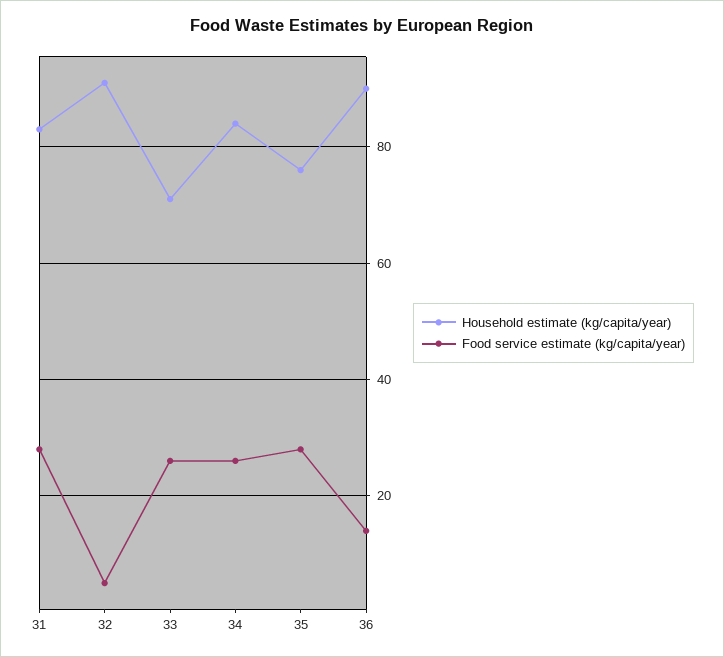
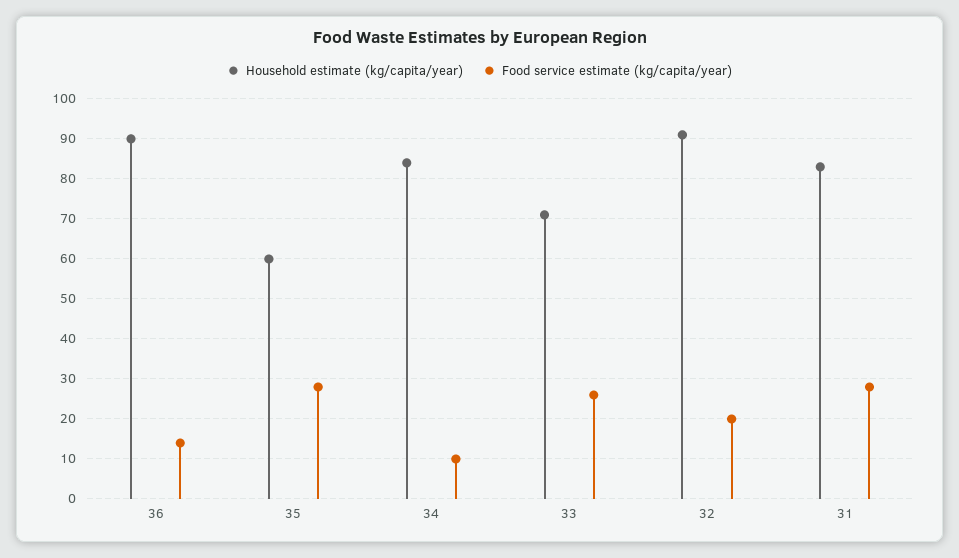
  {
    "Household estimate (kg/capita/year)": {
      "31": 85,
      "32": 90,
      "33": 70,
      "34": 85,
-     "35": 75,
+     "35": 60,
      "36": 90
    },
    "Food service estimate (kg/capita/year)": {
      "31": 30,
-     "32": 5,
+     "32": 20,
      "33": 25,
-     "34": 25,
+     "34": 10,
      "35": 30,
      "36": 15
    }
  }

